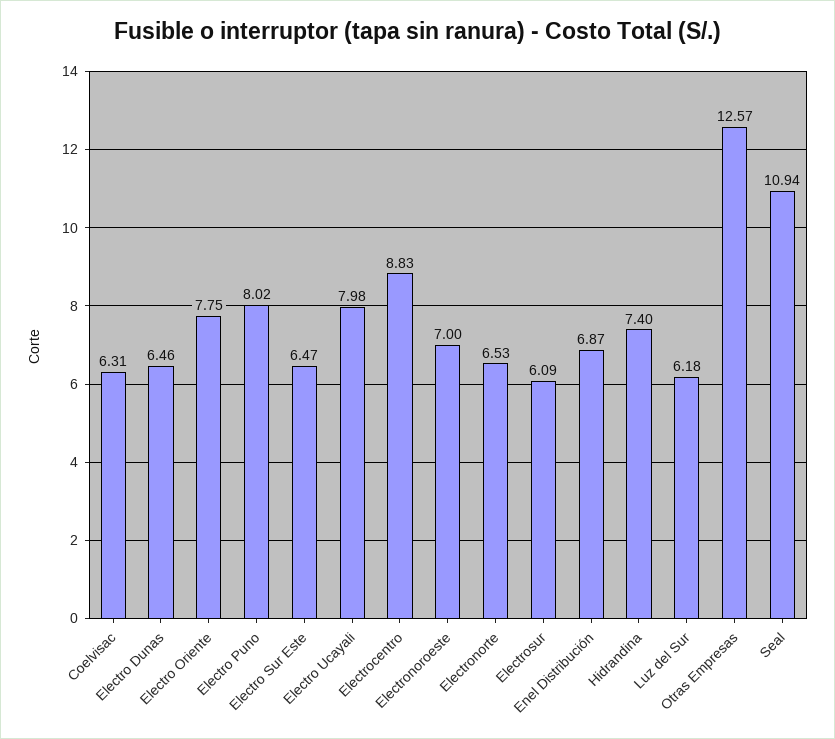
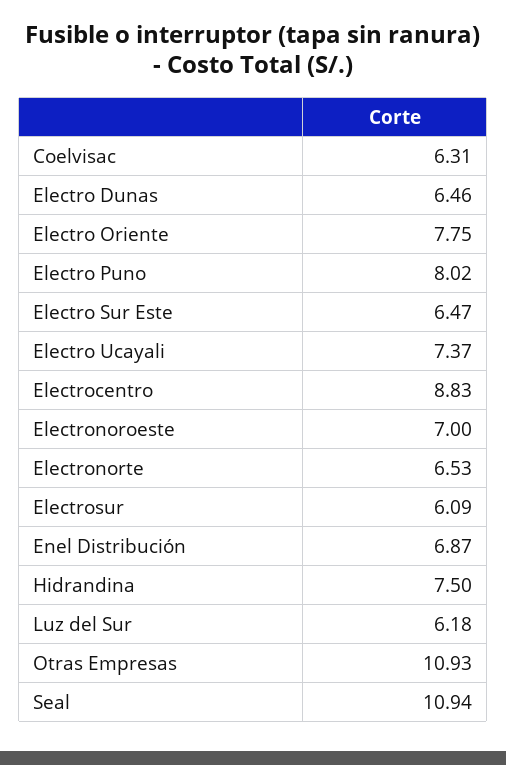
  {
    "Coelvisac": 6.31,
    "Electro Dunas": 6.46,
    "Electro Oriente": 7.75,
    "Electro Puno": 8.02,
    "Electro Sur Este": 6.47,
-   "Electro Ucayali": 7.98,
+   "Electro Ucayali": 7.37,
    "Electrocentro": 8.83,
    "Electronoroeste": 7,
    "Electronorte": 6.53,
    "Electrosur": 6.09,
    "Enel Distribución": 6.87,
-   "Hidrandina": 7.4,
+   "Hidrandina": 7.5,
    "Luz del Sur": 6.18,
-   "Otras Empresas": 12.57,
+   "Otras Empresas": 10.93,
    "Seal": 10.94
  }

